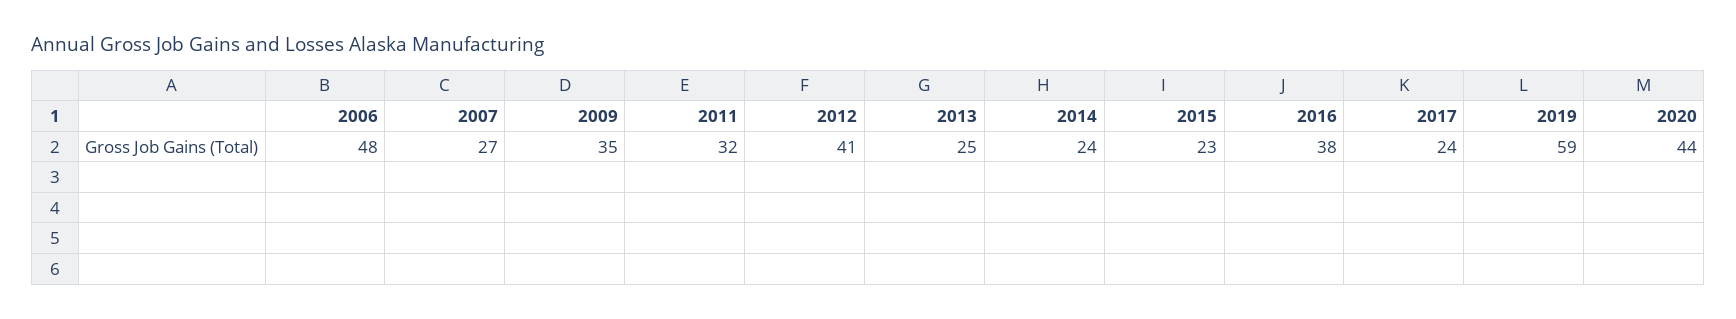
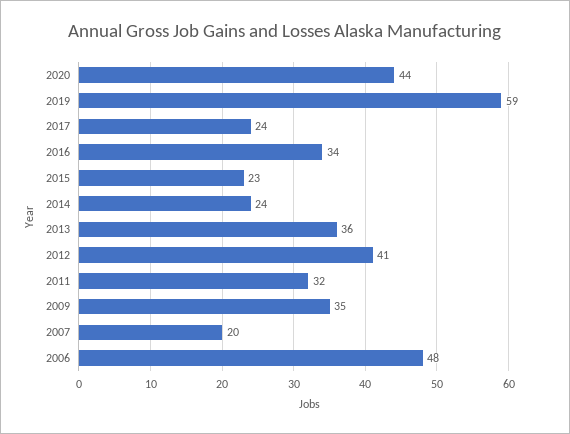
  {
    "2006": 48,
-   "2007": 27,
+   "2007": 20,
    "2009": 35,
    "2011": 32,
    "2012": 41,
-   "2013": 25,
+   "2013": 36,
    "2014": 24,
    "2015": 23,
-   "2016": 38,
+   "2016": 34,
    "2017": 24,
    "2019": 59,
    "2020": 44
  }

